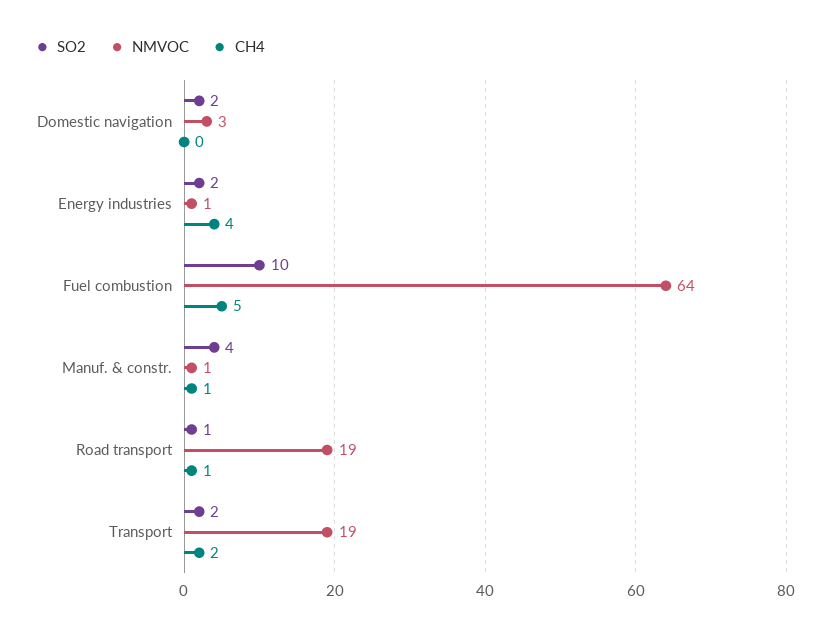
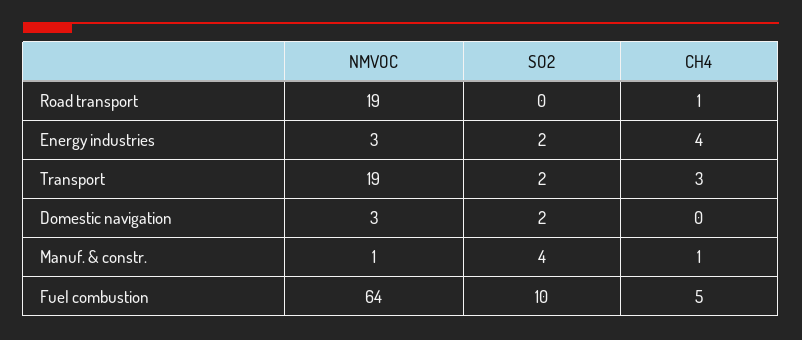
  {
    "SO2": {
      "Domestic navigation": 2,
      "Energy industries": 2,
      "Fuel combustion": 10,
      "Manuf. & constr.": 4,
-     "Road transport": 1,
+     "Road transport": 0,
      "Transport": 2
    },
    "NMVOC": {
      "Domestic navigation": 3,
-     "Energy industries": 1,
+     "Energy industries": 3,
      "Fuel combustion": 64,
      "Manuf. & constr.": 1,
      "Road transport": 19,
      "Transport": 19
    },
    "CH4": {
      "Domestic navigation": 0,
      "Energy industries": 4,
      "Fuel combustion": 5,
      "Manuf. & constr.": 1,
      "Road transport": 1,
-     "Transport": 2
+     "Transport": 3
    }
  }

